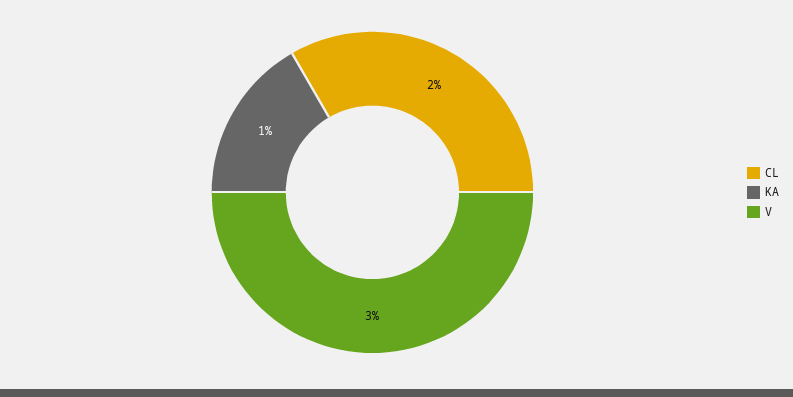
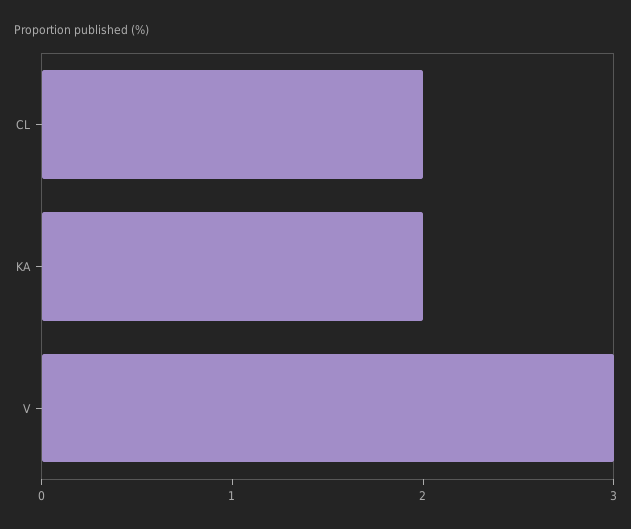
  {
    "CL": 2,
-   "KA": 1,
+   "KA": 2,
    "V": 3
  }

